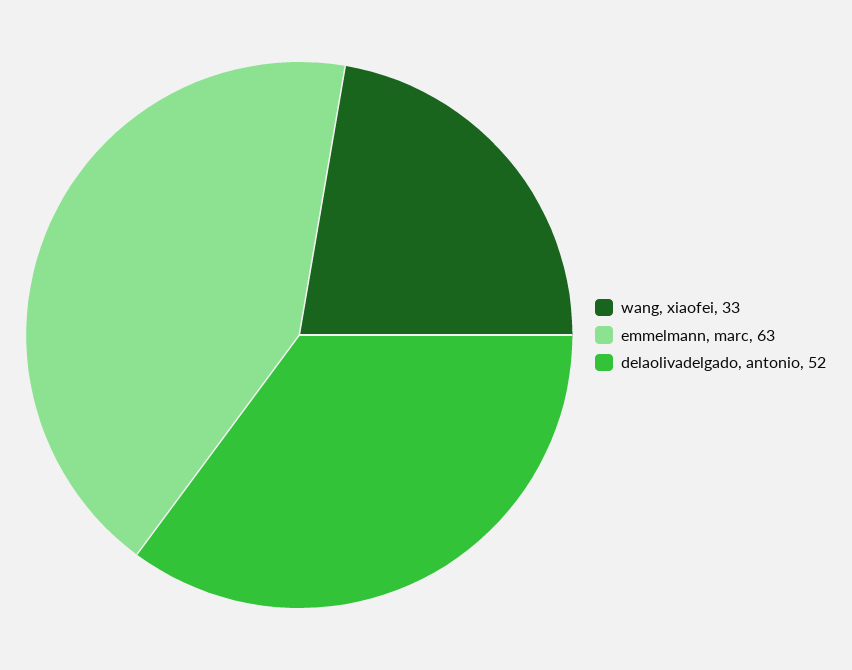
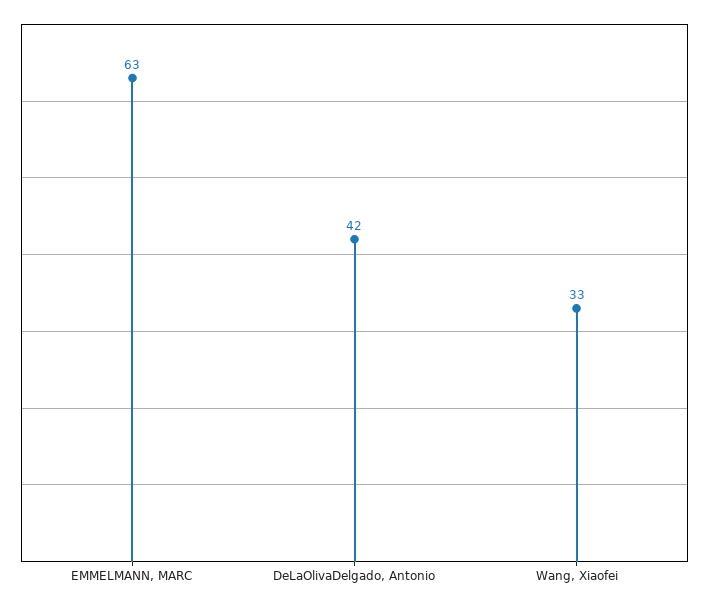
  {
    "wang, xiaofei": 33,
    "emmelmann, marc": 63,
-   "delaolivadelgado, antonio": 52
+   "delaolivadelgado, antonio": 42
  }

